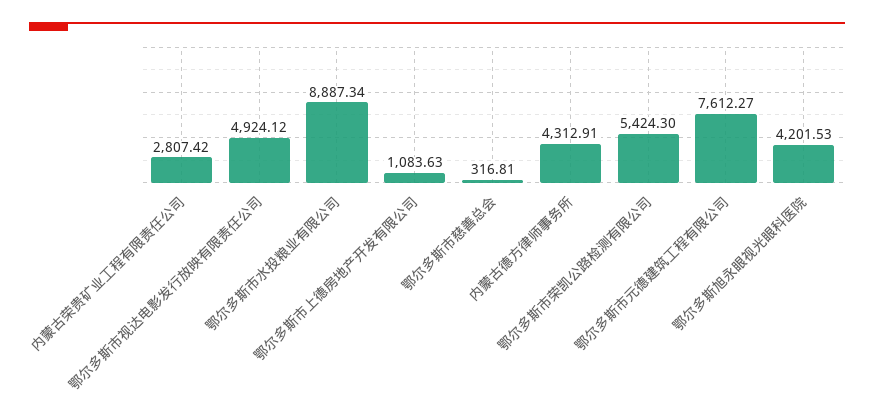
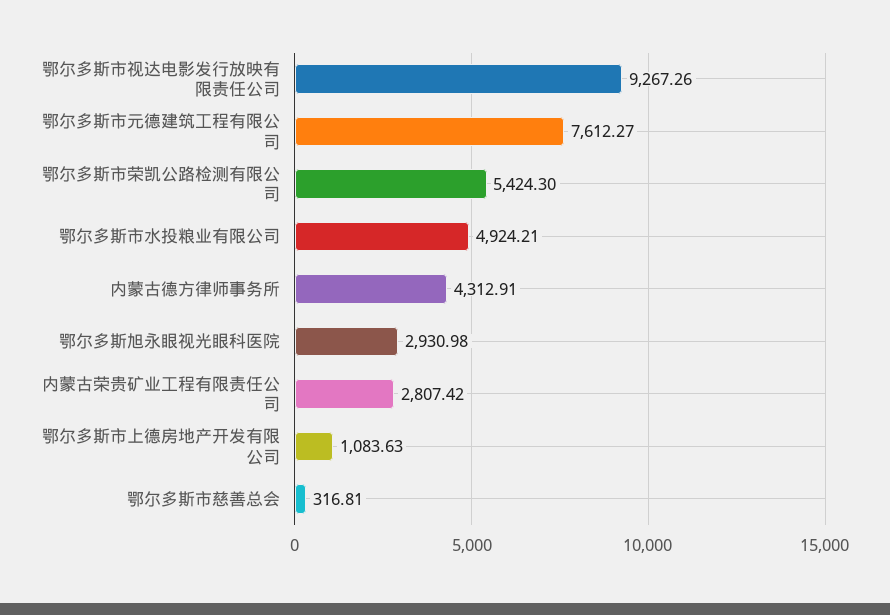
  {
    "内蒙古荣贵矿业工程有限责任公司": 2807.42,
-   "鄂尔多斯市视达电影发行放映有限责任公司": 4924.12,
+   "鄂尔多斯市视达电影发行放映有限责任公司": 9267.26,
-   "鄂尔多斯市水投粮业有限公司": 8887.34,
+   "鄂尔多斯市水投粮业有限公司": 4924.21,
    "鄂尔多斯市上德房地产开发有限公司": 1083.63,
    "鄂尔多斯市慈善总会": 316.81,
    "内蒙古德方律师事务所": 4312.91,
    "鄂尔多斯市荣凯公路检测有限公司": 5424.3,
    "鄂尔多斯市元德建筑工程有限公司": 7612.27,
-   "鄂尔多斯旭永眼视光眼科医院": 4201.53
+   "鄂尔多斯旭永眼视光眼科医院": 2930.98
  }

